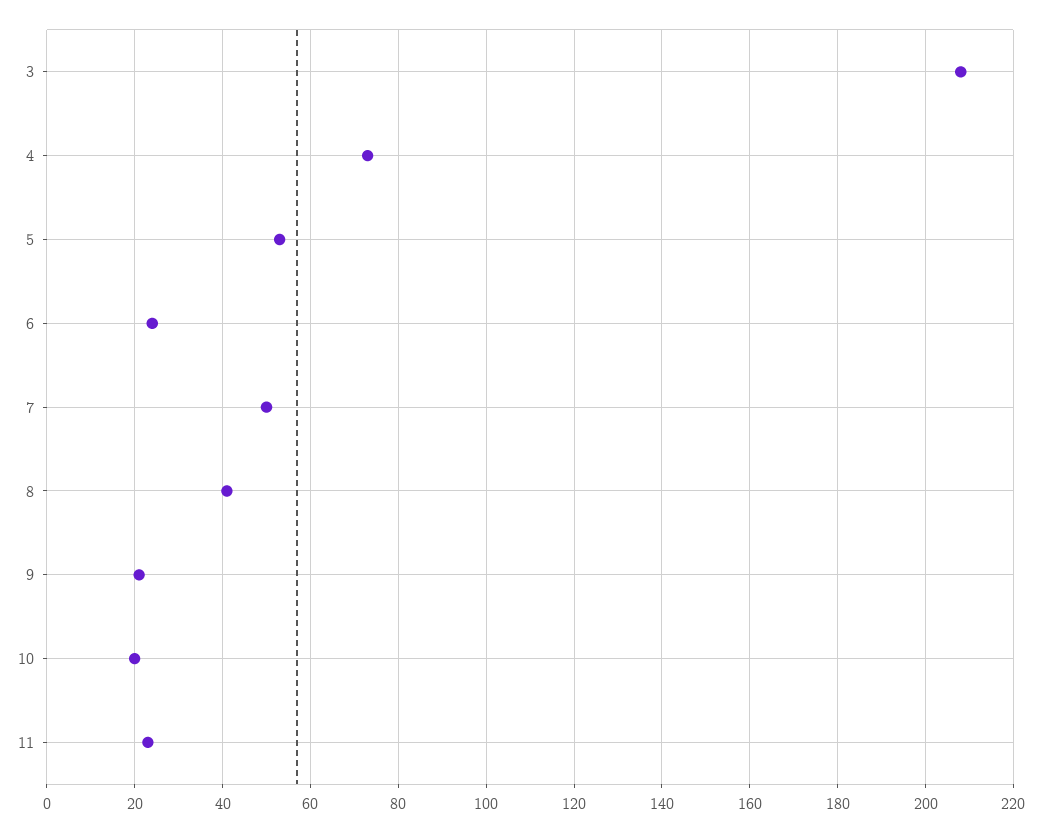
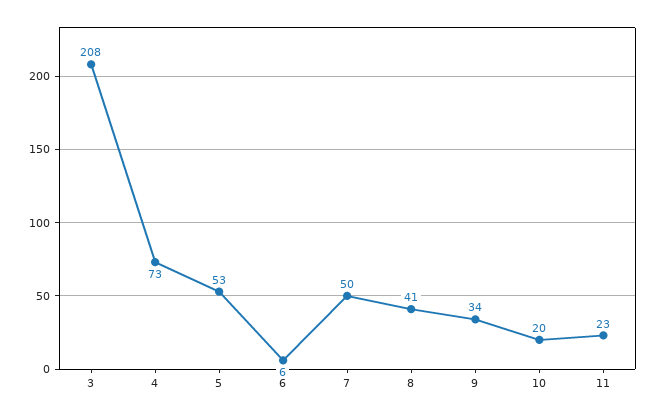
  {
    "3": 208,
    "4": 73,
    "5": 53,
-   "6": 25,
+   "6": 6,
    "7": 50,
    "8": 41,
-   "9": 20,
+   "9": 34,
    "10": 20,
    "11": 23
  }

